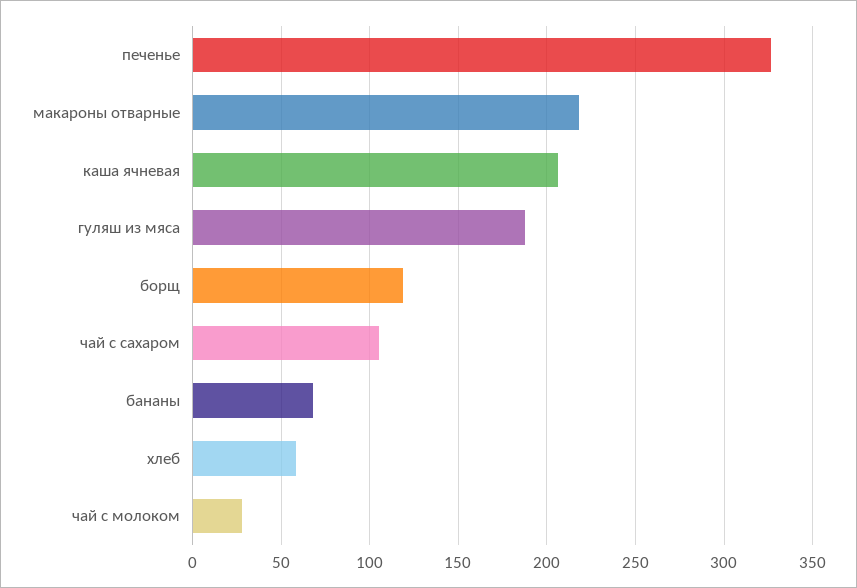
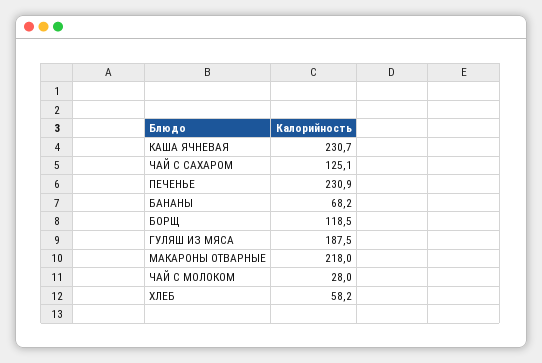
  {
-   "печенье": 325,
+   "печенье": 230.9,
    "макароны отварные": 218,
-   "каша ячневая": 205,
+   "каша ячневая": 230.7,
    "гуляш из мяса": 187.5,
    "борщ": 118.5,
-   "чай с сахаром": 105,
+   "чай с сахаром": 125.1,
    "бананы": 68.2,
    "хлеб": 58.2,
    "чай с молоком": 28
  }

